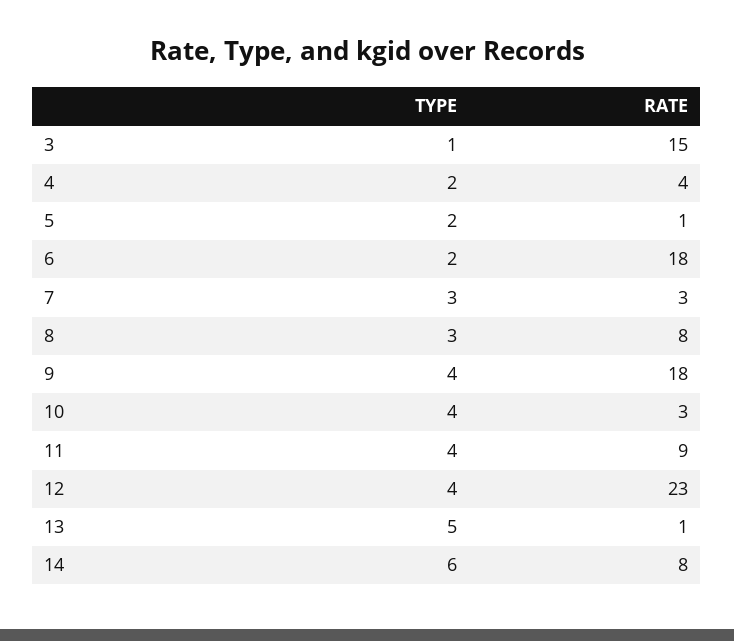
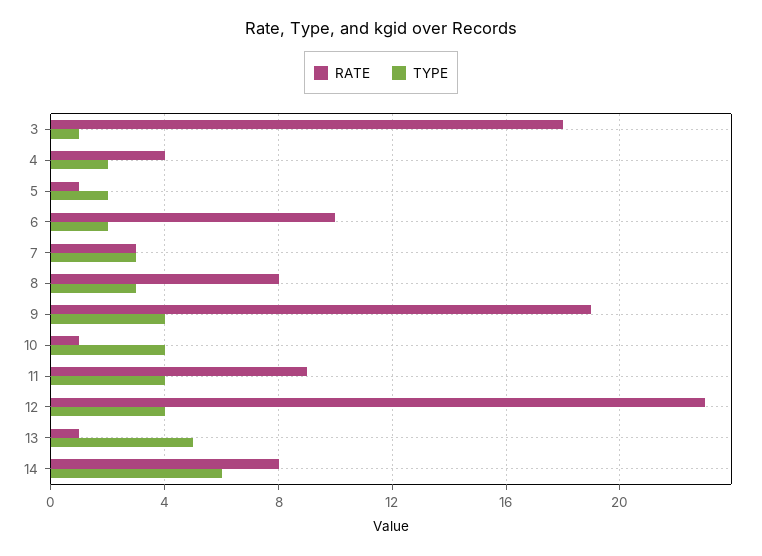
  {
    "TYPE": {
      "3": 1,
      "4": 2,
      "5": 2,
      "6": 2,
      "7": 3,
      "8": 3,
      "9": 4,
      "10": 4,
      "11": 4,
      "12": 4,
      "13": 5,
      "14": 6
    },
    "RATE": {
-     "3": 15,
+     "3": 18,
      "4": 4,
      "5": 1,
-     "6": 18,
+     "6": 10,
      "7": 3,
      "8": 8,
-     "9": 18,
+     "9": 19,
-     "10": 3,
+     "10": 1,
      "11": 9,
      "12": 23,
      "13": 1,
      "14": 8
    }
  }

